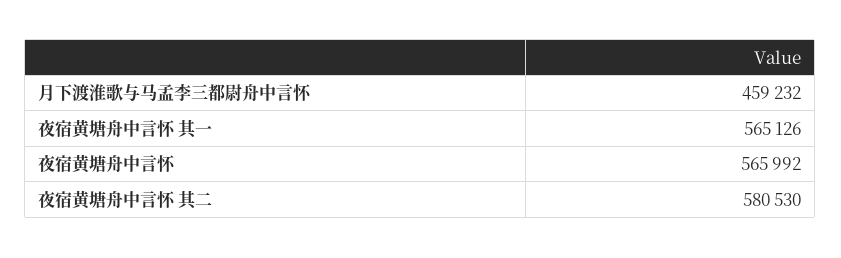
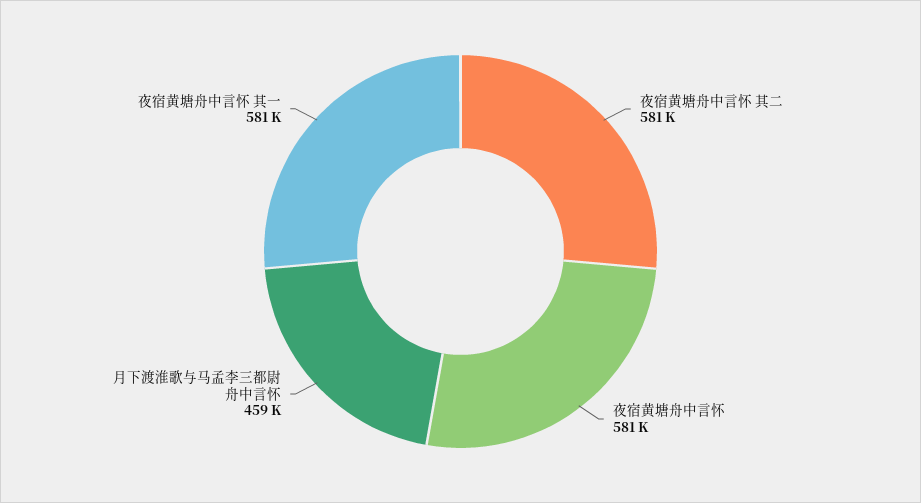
  {
    "月下渡淮歌与马孟李三都尉舟中言怀": 459232,
-   "夜宿黄塘舟中言怀 其一": 565126,
+   "夜宿黄塘舟中言怀 其一": 581000,
-   "夜宿黄塘舟中言怀": 565992,
+   "夜宿黄塘舟中言怀": 581000,
    "夜宿黄塘舟中言怀 其二": 580530
  }

